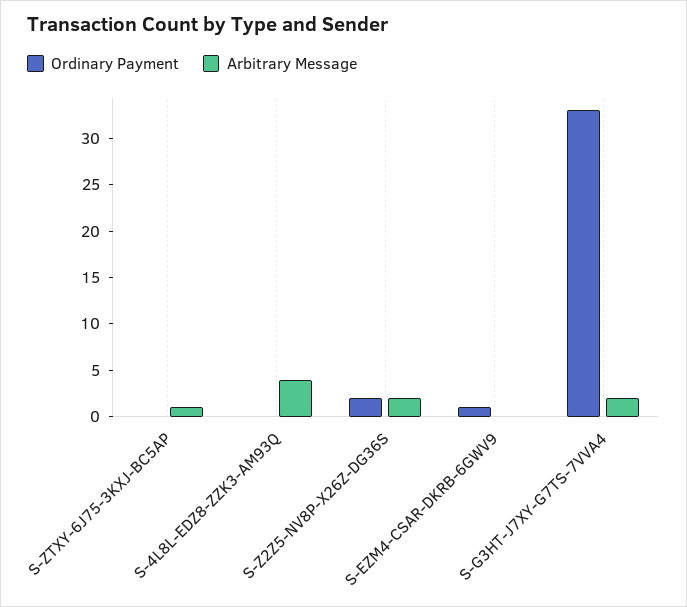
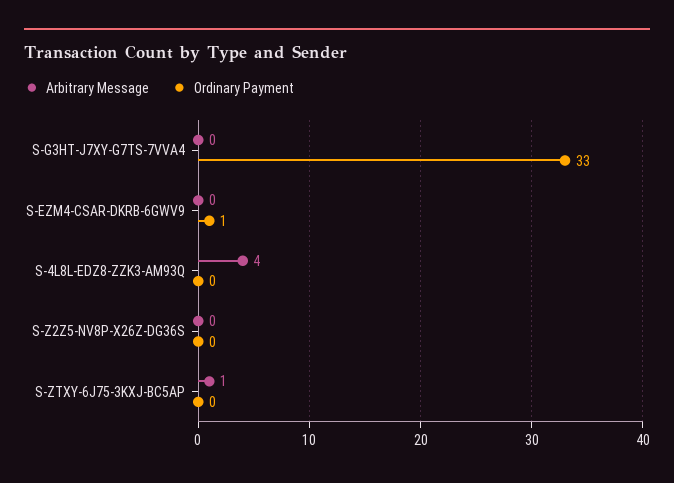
  {
    "Ordinary Payment": {
      "S-ZTXY-6J75-3KXJ-BC5AP": 0,
      "S-4L8L-EDZ8-ZZK3-AM93Q": 0,
-     "S-Z2Z5-NV8P-X26Z-DG36S": 2,
+     "S-Z2Z5-NV8P-X26Z-DG36S": 0,
      "S-EZM4-CSAR-DKRB-6GWV9": 1,
      "S-G3HT-J7XY-G7TS-7VVA4": 33
    },
    "Arbitrary Message": {
      "S-ZTXY-6J75-3KXJ-BC5AP": 1,
      "S-4L8L-EDZ8-ZZK3-AM93Q": 4,
-     "S-Z2Z5-NV8P-X26Z-DG36S": 2,
+     "S-Z2Z5-NV8P-X26Z-DG36S": 0,
      "S-EZM4-CSAR-DKRB-6GWV9": 0,
-     "S-G3HT-J7XY-G7TS-7VVA4": 2
+     "S-G3HT-J7XY-G7TS-7VVA4": 0
    }
  }

